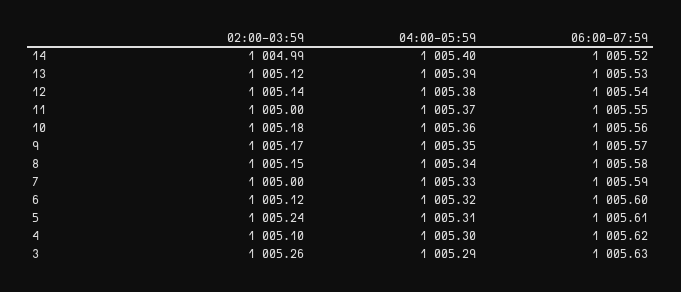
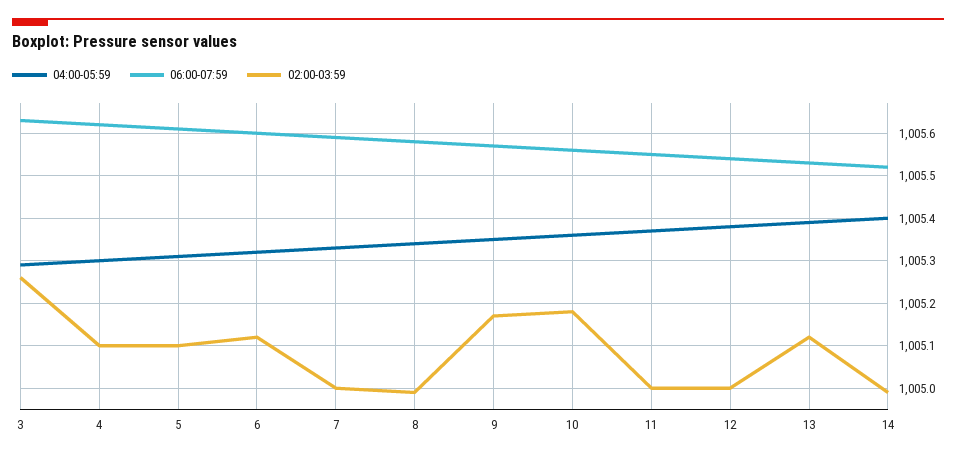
  {
    "02:00-03:59": {
      "14": 1004.99,
      "13": 1005.12,
-     "12": 1005.14,
+     "12": 1005,
      "11": 1005,
      "10": 1005.18,
      "9": 1005.17,
-     "8": 1005.15,
+     "8": 1005,
      "7": 1005,
      "6": 1005.12,
-     "5": 1005.24,
+     "5": 1005.1,
      "4": 1005.1,
      "3": 1005.26
    },
    "04:00-05:59": {
      "14": 1005.4,
      "13": 1005.39,
      "12": 1005.38,
      "11": 1005.37,
      "10": 1005.36,
      "9": 1005.35,
      "8": 1005.34,
      "7": 1005.33,
      "6": 1005.32,
      "5": 1005.31,
      "4": 1005.3,
      "3": 1005.29
    },
    "06:00-07:59": {
      "14": 1005.52,
      "13": 1005.53,
      "12": 1005.54,
      "11": 1005.55,
      "10": 1005.56,
      "9": 1005.57,
      "8": 1005.58,
      "7": 1005.59,
      "6": 1005.6,
      "5": 1005.61,
      "4": 1005.62,
      "3": 1005.63
    }
  }

